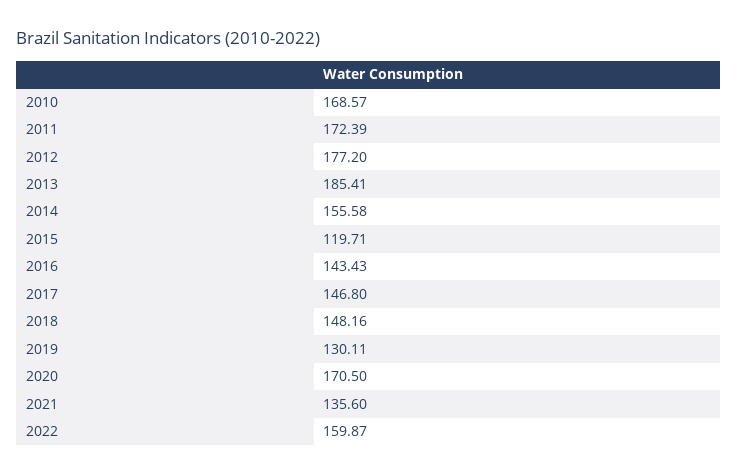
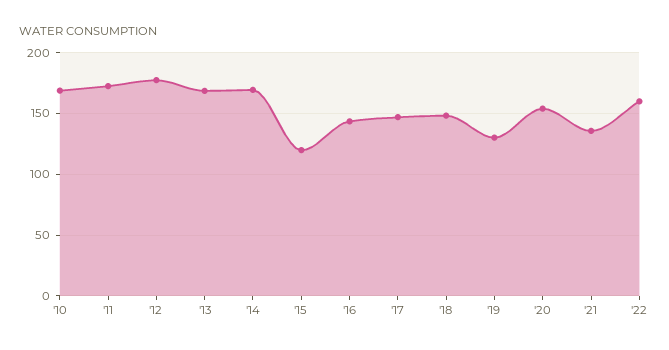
  {
    "2010": 168.57,
    "2011": 172.39,
    "2012": 177.2,
-   "2013": 185.41,
+   "2013": 170,
-   "2014": 155.58,
+   "2014": 170,
    "2015": 119.71,
    "2016": 143.43,
    "2017": 146.8,
    "2018": 148.16,
    "2019": 130.11,
-   "2020": 170.5,
+   "2020": 155,
    "2021": 135.6,
    "2022": 159.87
  }

